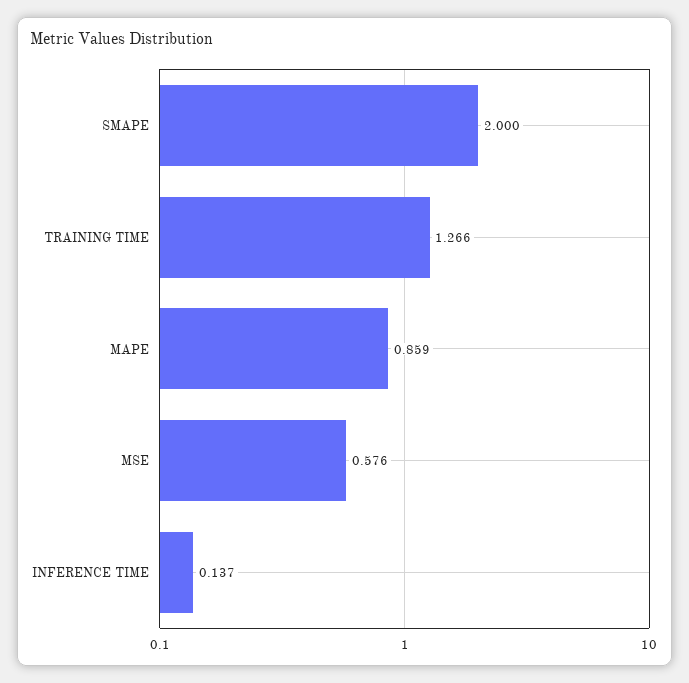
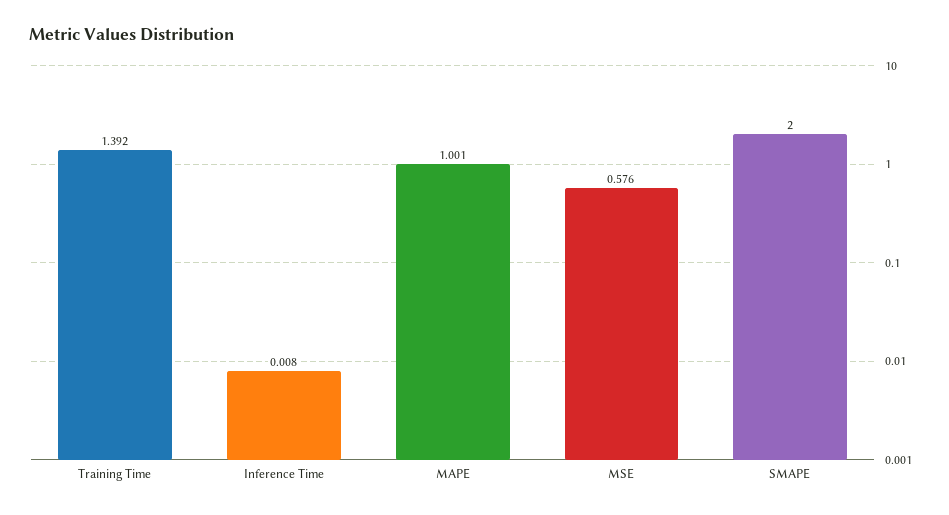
  {
    "SMAPE": 2,
-   "TRAINING TIME": 1.266,
+   "TRAINING TIME": 1.392,
-   "MAPE": 0.859,
+   "MAPE": 1.001,
    "MSE": 0.576,
-   "INFERENCE TIME": 0.137
+   "INFERENCE TIME": 0.008
  }

